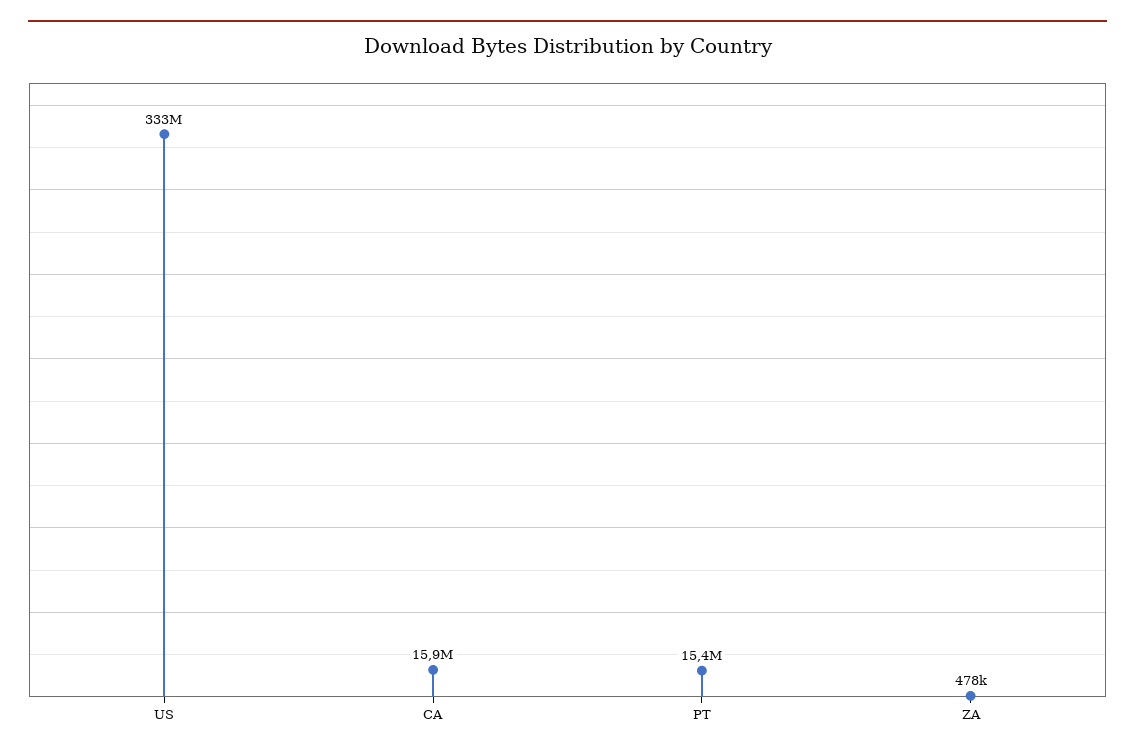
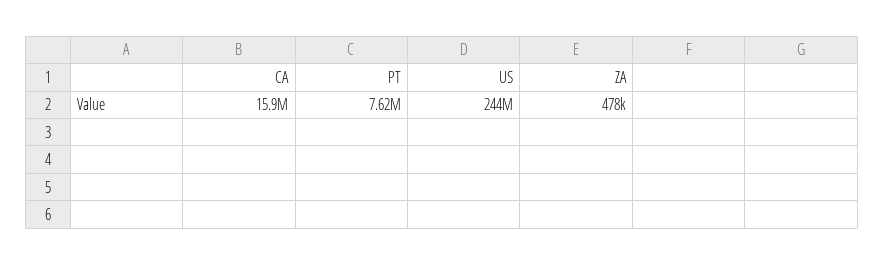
  {
-   "US": 333000000,
+   "US": 244000000,
    "CA": 15900000,
-   "PT": 15400000,
+   "PT": 7620000,
    "ZA": 478000
  }

